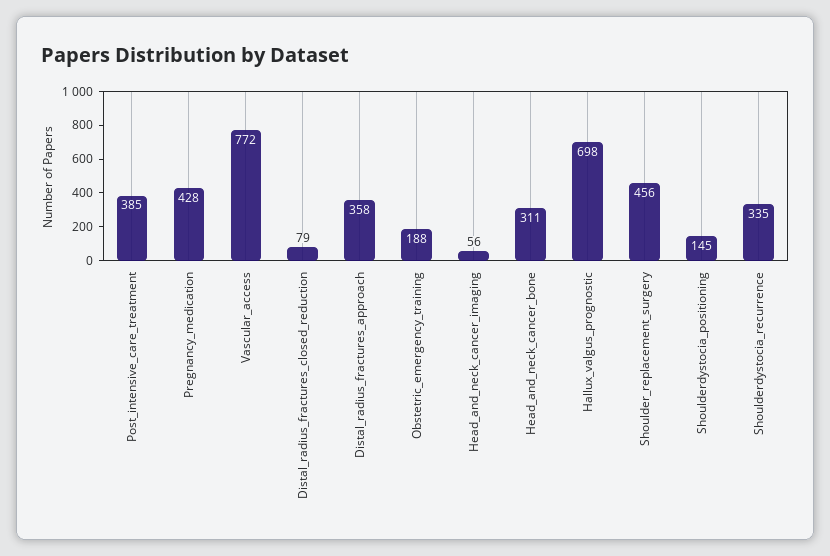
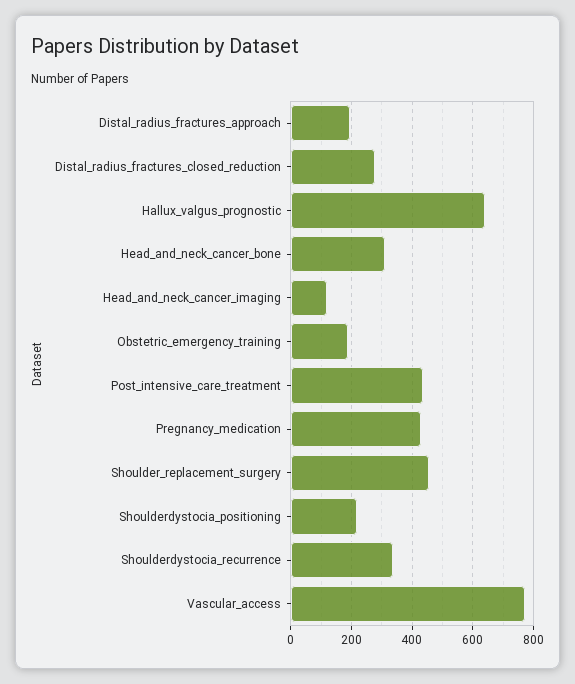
  {
-   "Post_intensive_care_treatment": 385,
+   "Post_intensive_care_treatment": 440,
    "Pregnancy_medication": 428,
    "Vascular_access": 772,
-   "Distal_radius_fractures_closed_reduction": 79,
+   "Distal_radius_fractures_closed_reduction": 280,
-   "Distal_radius_fractures_approach": 358,
+   "Distal_radius_fractures_approach": 200,
    "Obstetric_emergency_training": 188,
-   "Head_and_neck_cancer_imaging": 56,
+   "Head_and_neck_cancer_imaging": 120,
    "Head_and_neck_cancer_bone": 311,
-   "Hallux_valgus_prognostic": 698,
+   "Hallux_valgus_prognostic": 640,
    "Shoulder_replacement_surgery": 456,
-   "Shoulderdystocia_positioning": 145,
+   "Shoulderdystocia_positioning": 220,
    "Shoulderdystocia_recurrence": 335
  }

